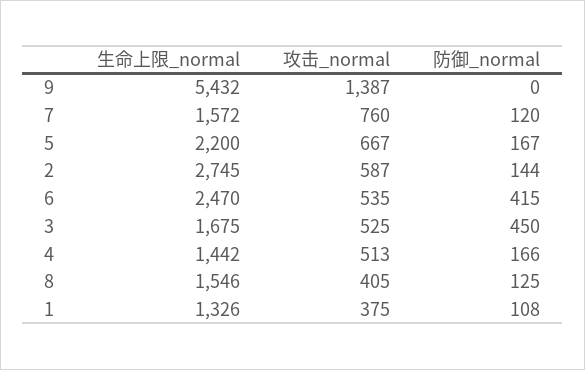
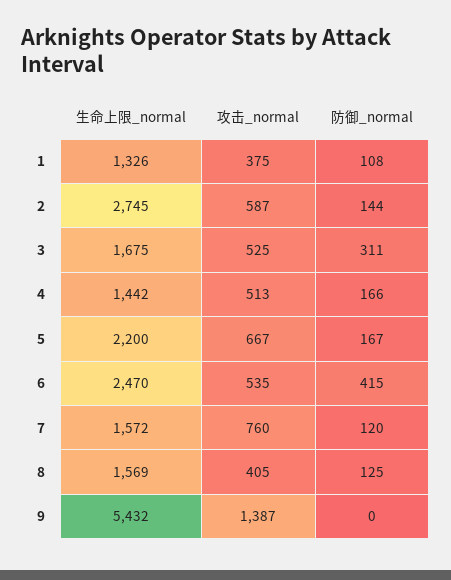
  {
    "生命上限_normal": {
      "9": 5432,
      "7": 1572,
      "5": 2200,
      "2": 2745,
      "6": 2470,
      "3": 1675,
      "4": 1442,
-     "8": 1546,
+     "8": 1569,
      "1": 1326
    },
    "攻击_normal": {
      "9": 1387,
      "7": 760,
      "5": 667,
      "2": 587,
      "6": 535,
      "3": 525,
      "4": 513,
      "8": 405,
      "1": 375
    },
    "防御_normal": {
      "9": 0,
      "7": 120,
      "5": 167,
      "2": 144,
      "6": 415,
-     "3": 450,
+     "3": 311,
      "4": 166,
      "8": 125,
      "1": 108
    }
  }

